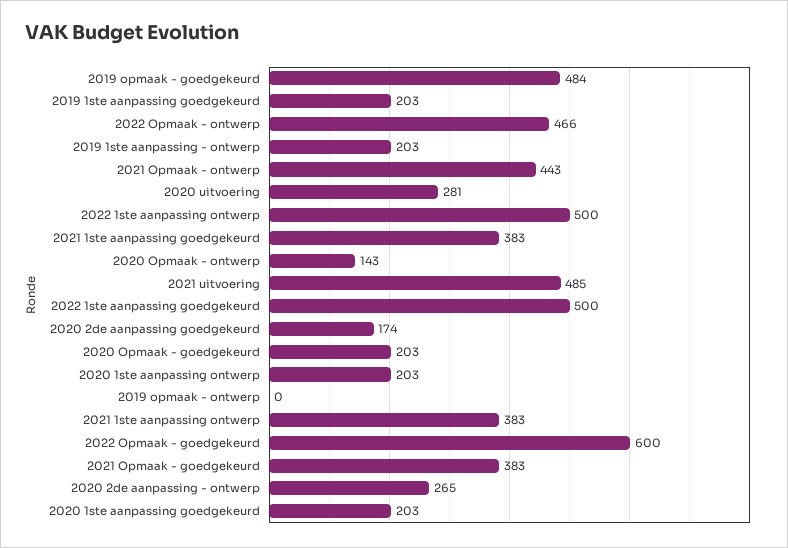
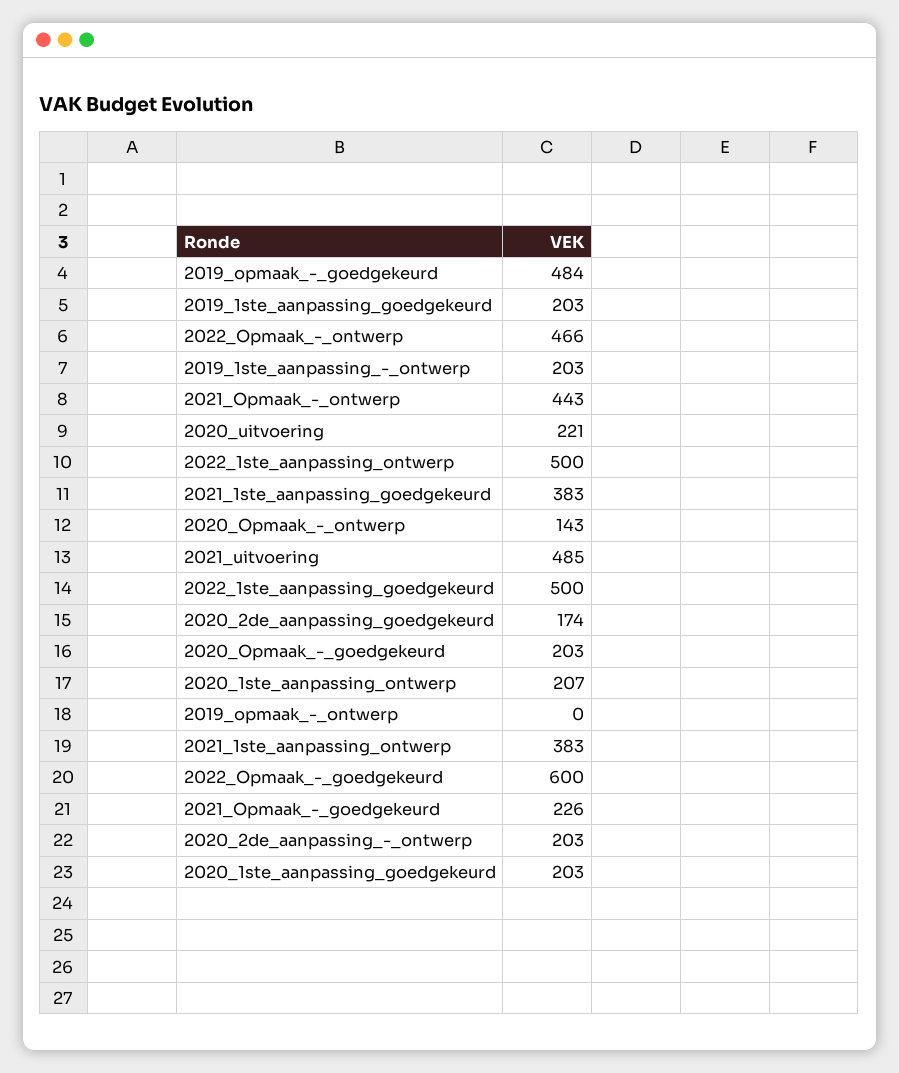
  {
    "2019 opmaak - goedgekeurd": 484,
    "2019 1ste aanpassing goedgekeurd": 203,
    "2022 Opmaak - ontwerp": 466,
    "2019 1ste aanpassing - ontwerp": 203,
    "2021 Opmaak - ontwerp": 443,
-   "2020 uitvoering": 281,
+   "2020 uitvoering": 221,
    "2022 1ste aanpassing ontwerp": 500,
    "2021 1ste aanpassing goedgekeurd": 383,
    "2020 Opmaak - ontwerp": 143,
    "2021 uitvoering": 485,
    "2022 1ste aanpassing goedgekeurd": 500,
    "2020 2de aanpassing goedgekeurd": 174,
    "2020 Opmaak - goedgekeurd": 203,
-   "2020 1ste aanpassing ontwerp": 203,
+   "2020 1ste aanpassing ontwerp": 207,
    "2019 opmaak - ontwerp": 0,
    "2021 1ste aanpassing ontwerp": 383,
    "2022 Opmaak - goedgekeurd": 600,
-   "2021 Opmaak - goedgekeurd": 383,
+   "2021 Opmaak - goedgekeurd": 226,
-   "2020 2de aanpassing - ontwerp": 265,
+   "2020 2de aanpassing - ontwerp": 203,
    "2020 1ste aanpassing goedgekeurd": 203
  }

